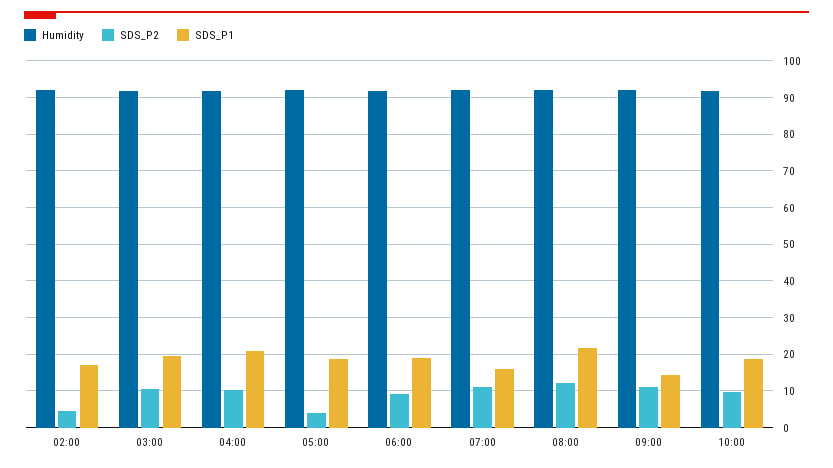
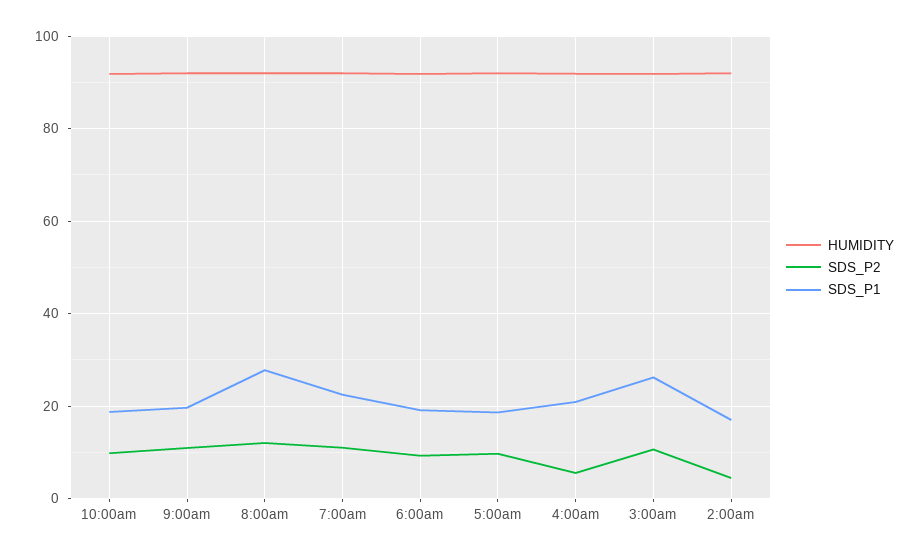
  {
    "Humidity": {
      "02:00": 92,
      "03:00": 92,
      "04:00": 92,
      "05:00": 92,
      "06:00": 92,
      "07:00": 92,
      "08:00": 92,
      "09:00": 92,
      "10:00": 92
    },
    "SDS_P2": {
      "02:00": 4,
      "03:00": 10,
-     "04:00": 10,
+     "04:00": 6,
-     "05:00": 4,
+     "05:00": 10,
      "06:00": 10,
      "07:00": 12,
      "08:00": 12,
      "09:00": 10,
      "10:00": 10
    },
    "SDS_P1": {
      "02:00": 18,
-     "03:00": 20,
+     "03:00": 26,
      "04:00": 20,
      "05:00": 18,
      "06:00": 20,
-     "07:00": 16,
+     "07:00": 22,
-     "08:00": 22,
+     "08:00": 28,
-     "09:00": 14,
+     "09:00": 20,
      "10:00": 18
    }
  }

